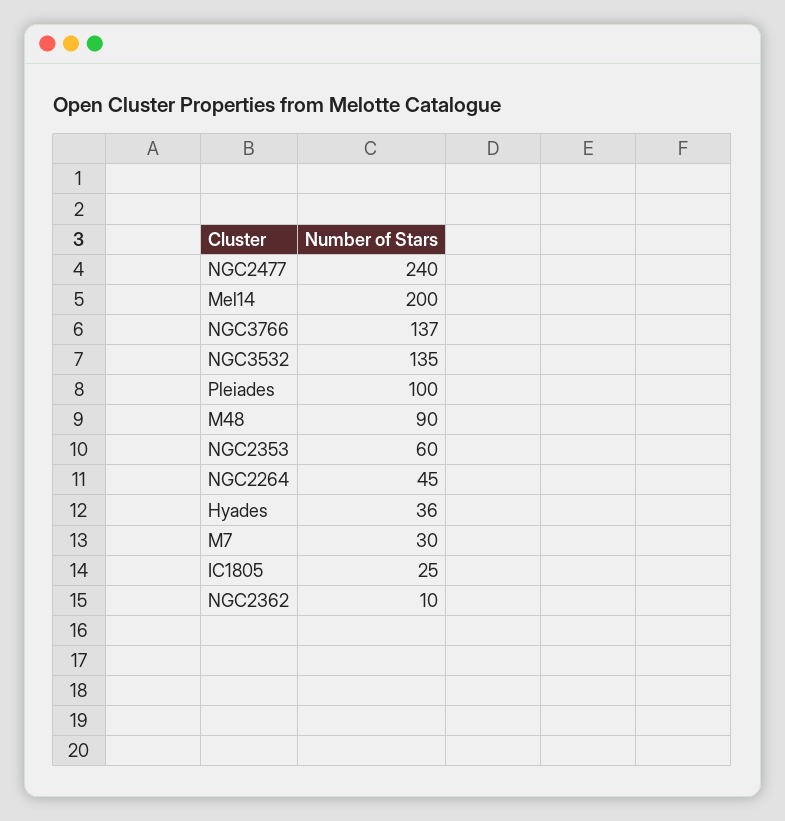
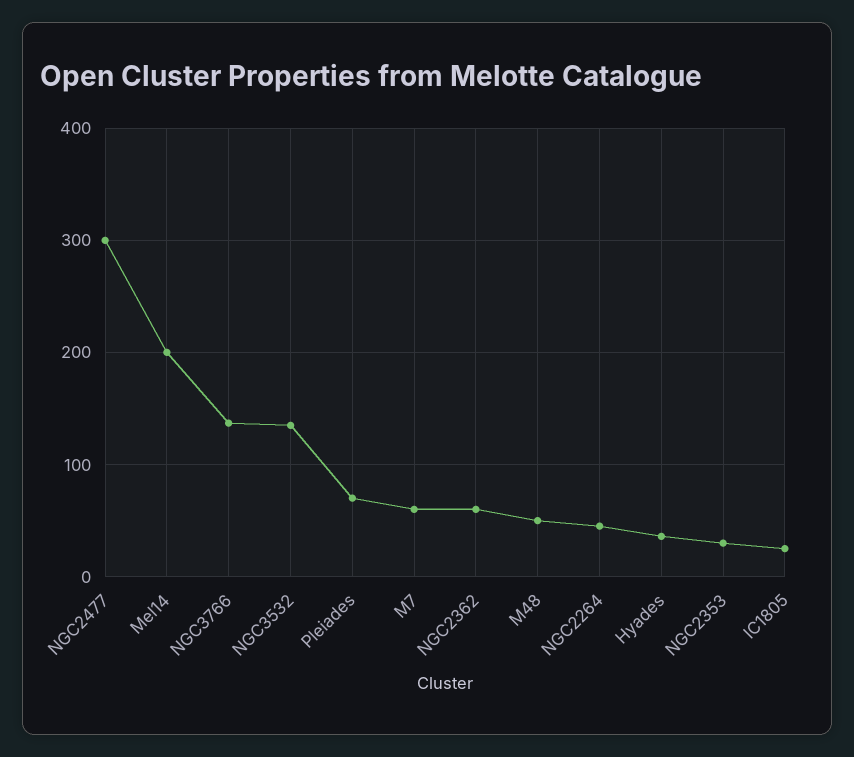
  {
-   "NGC2477": 240,
+   "NGC2477": 300,
    "Mel14": 200,
    "NGC3766": 137,
    "NGC3532": 135,
-   "Pleiades": 100,
+   "Pleiades": 70,
-   "M48": 90,
+   "M48": 50,
-   "NGC2353": 60,
+   "NGC2353": 30,
    "NGC2264": 45,
    "Hyades": 36,
-   "M7": 30,
+   "M7": 60,
    "IC1805": 25,
-   "NGC2362": 10
+   "NGC2362": 60
  }

